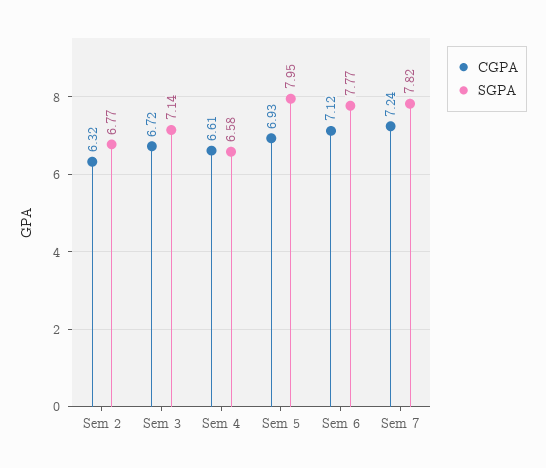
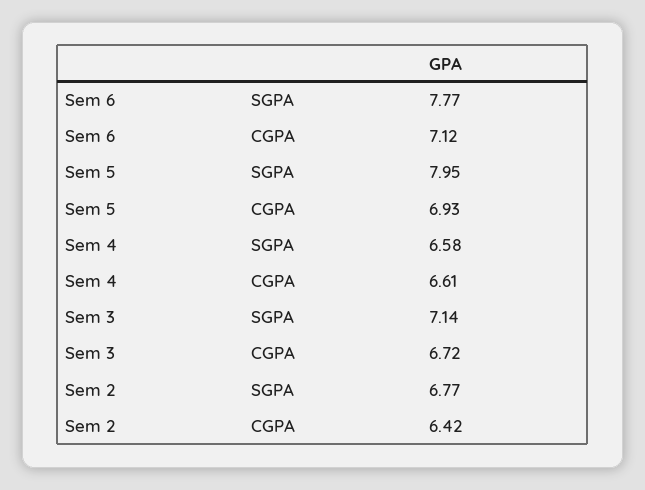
  {
    "CGPA": {
-     "Sem 2": 6.32,
+     "Sem 2": 6.42,
      "Sem 3": 6.72,
      "Sem 4": 6.61,
      "Sem 5": 6.93,
-     "Sem 6": 7.12,
+     "Sem 6": 7.12
-     "Sem 7": 7.24
    },
    "SGPA": {
      "Sem 2": 6.77,
      "Sem 3": 7.14,
      "Sem 4": 6.58,
      "Sem 5": 7.95,
-     "Sem 6": 7.77,
+     "Sem 6": 7.77
-     "Sem 7": 7.82
    }
  }

